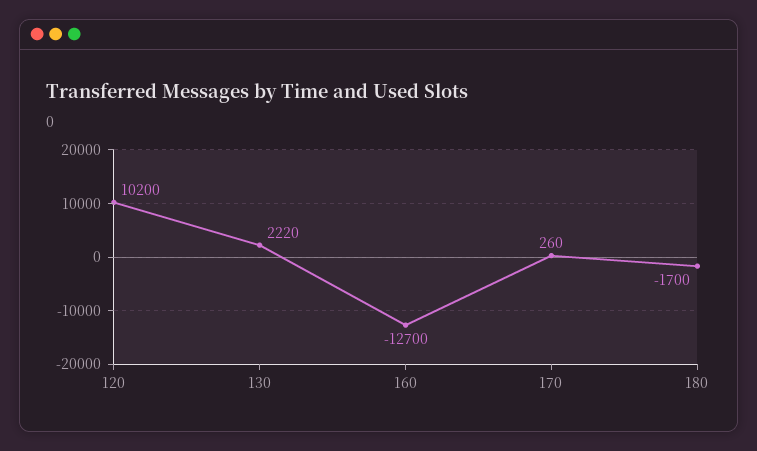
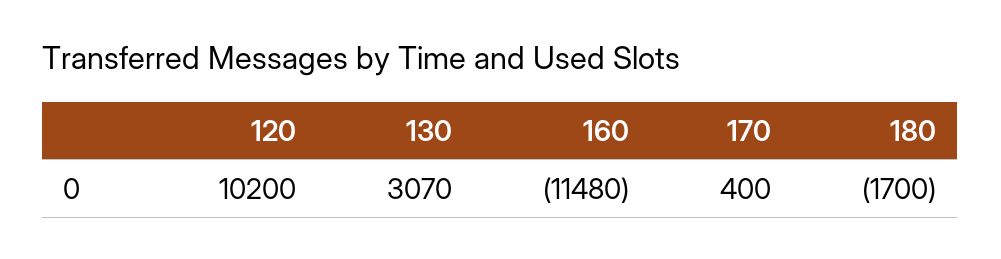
  {
    "120": 10200,
-   "130": 2220,
+   "130": 3070,
-   "160": -12700,
+   "160": -11480,
-   "170": 260,
+   "170": 400,
    "180": -1700
  }

